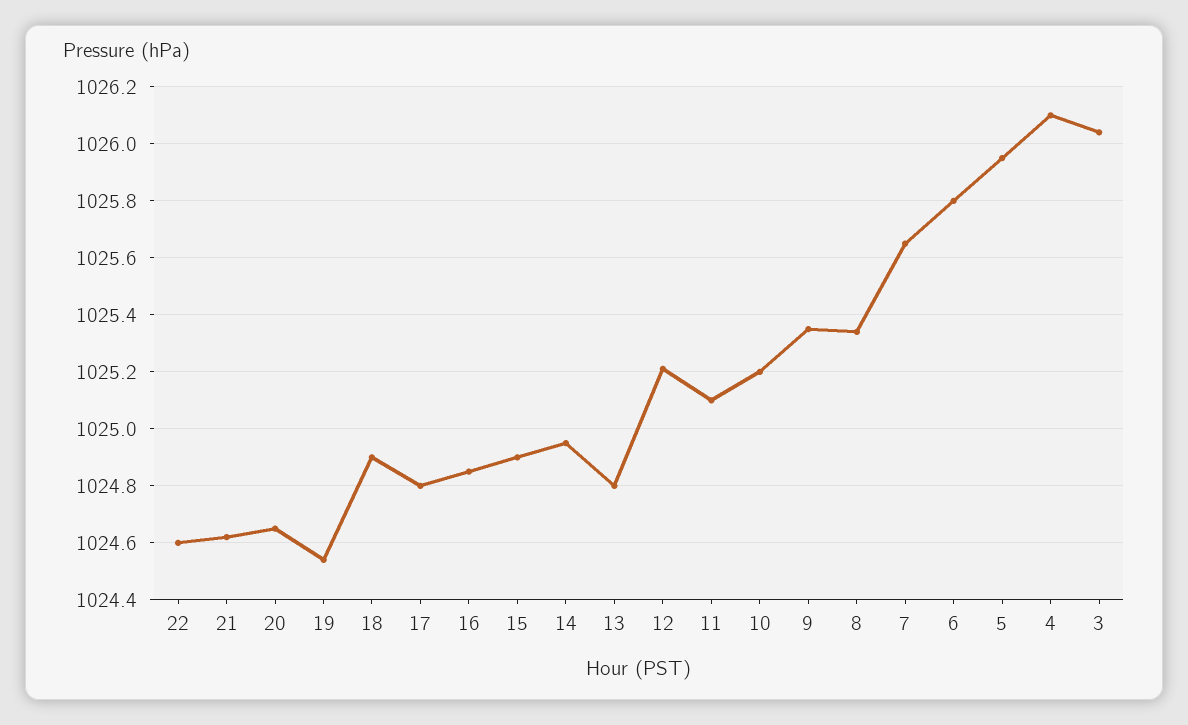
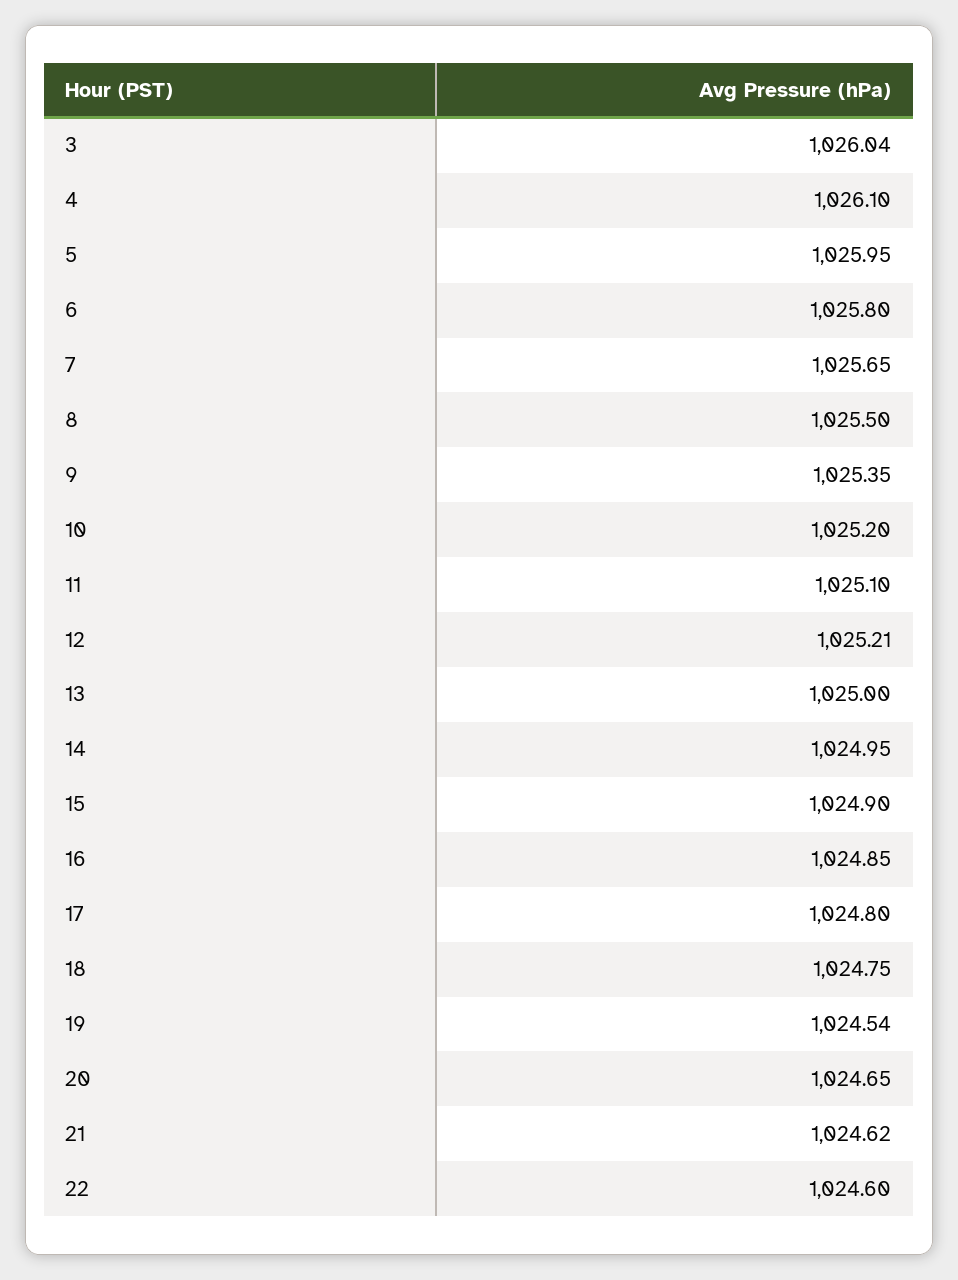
  {
    "22": 1024.6,
    "21": 1024.62,
    "20": 1024.65,
    "19": 1024.54,
-   "18": 1024.9,
+   "18": 1024.75,
    "17": 1024.8,
    "16": 1024.85,
    "15": 1024.9,
    "14": 1024.95,
-   "13": 1024.8,
+   "13": 1025,
    "12": 1025.21,
    "11": 1025.1,
    "10": 1025.2,
    "9": 1025.35,
-   "8": 1025.35,
+   "8": 1025.5,
    "7": 1025.65,
    "6": 1025.8,
    "5": 1025.95,
    "4": 1026.1,
    "3": 1026.04
  }

